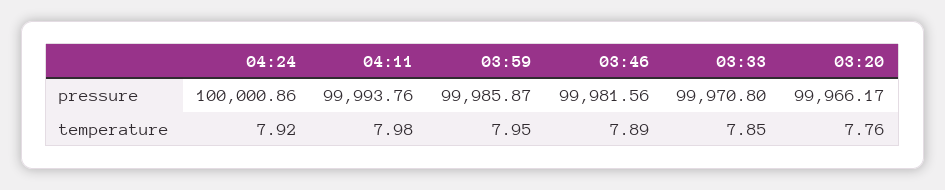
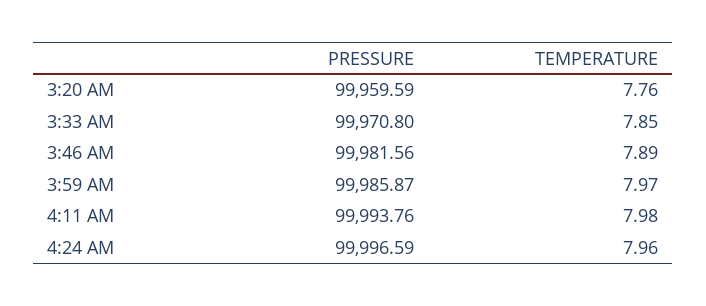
  {
    "04:24": {
-     "pressure": 100000.86,
+     "pressure": 99996.59,
-     "temperature": 7.92
+     "temperature": 7.96
    },
    "04:11": {
      "pressure": 99993.76,
      "temperature": 7.98
    },
    "03:59": {
      "pressure": 99985.87,
-     "temperature": 7.95
+     "temperature": 7.97
    },
    "03:46": {
      "pressure": 99981.56,
      "temperature": 7.89
    },
    "03:33": {
      "pressure": 99970.8,
      "temperature": 7.85
    },
    "03:20": {
-     "pressure": 99966.17,
+     "pressure": 99959.59,
      "temperature": 7.76
    }
  }

